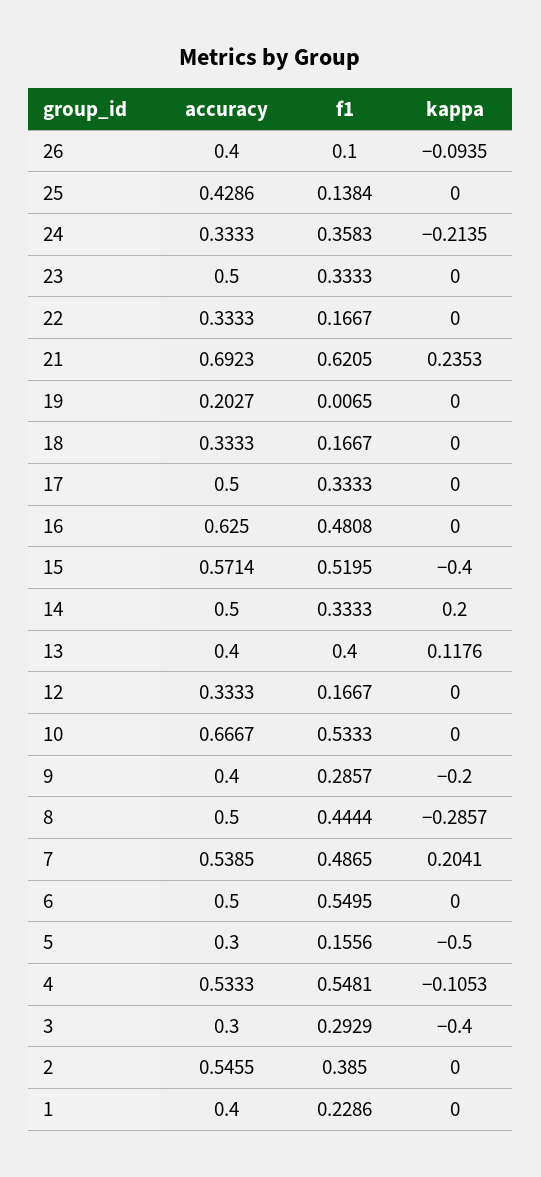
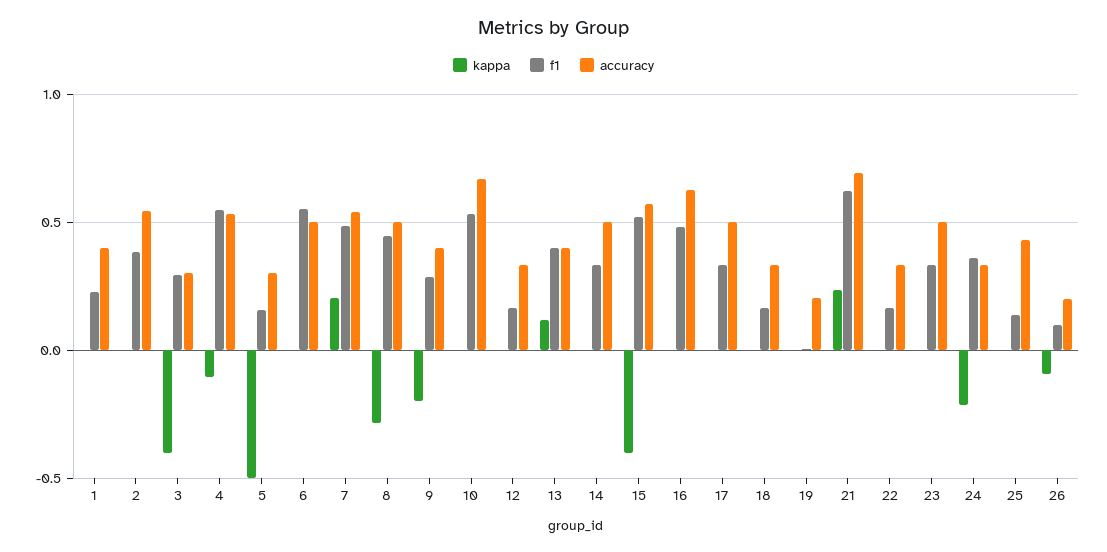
  {
    "accuracy": {
-     "26": 0.4,
+     "26": 0.2,
      "25": 0.4286,
      "24": 0.3333,
      "23": 0.5,
      "22": 0.3333,
      "21": 0.6923,
      "19": 0.2027,
      "18": 0.3333,
      "17": 0.5,
      "16": 0.625,
      "15": 0.5714,
      "14": 0.5,
      "13": 0.4,
      "12": 0.3333,
      "10": 0.6667,
      "9": 0.4,
      "8": 0.5,
      "7": 0.5385,
      "6": 0.5,
      "5": 0.3,
      "4": 0.5333,
      "3": 0.3,
      "2": 0.5455,
      "1": 0.4
    },
    "f1": {
      "26": 0.1,
      "25": 0.1384,
      "24": 0.3583,
      "23": 0.3333,
      "22": 0.1667,
      "21": 0.6205,
      "19": 0.0065,
      "18": 0.1667,
      "17": 0.3333,
      "16": 0.4808,
      "15": 0.5195,
      "14": 0.3333,
      "13": 0.4,
      "12": 0.1667,
      "10": 0.5333,
      "9": 0.2857,
      "8": 0.4444,
      "7": 0.4865,
      "6": 0.5495,
      "5": 0.1556,
      "4": 0.5481,
      "3": 0.2929,
      "2": 0.385,
      "1": 0.2286
    },
    "kappa": {
      "26": -0.0935,
      "25": 0,
      "24": -0.2135,
      "23": 0,
      "22": 0,
      "21": 0.2353,
      "19": 0,
      "18": 0,
      "17": 0,
      "16": 0,
      "15": -0.4,
-     "14": 0.2,
+     "14": 0,
      "13": 0.1176,
      "12": 0,
      "10": 0,
      "9": -0.2,
      "8": -0.2857,
      "7": 0.2041,
      "6": 0,
      "5": -0.5,
      "4": -0.1053,
      "3": -0.4,
      "2": 0,
      "1": 0
    }
  }

